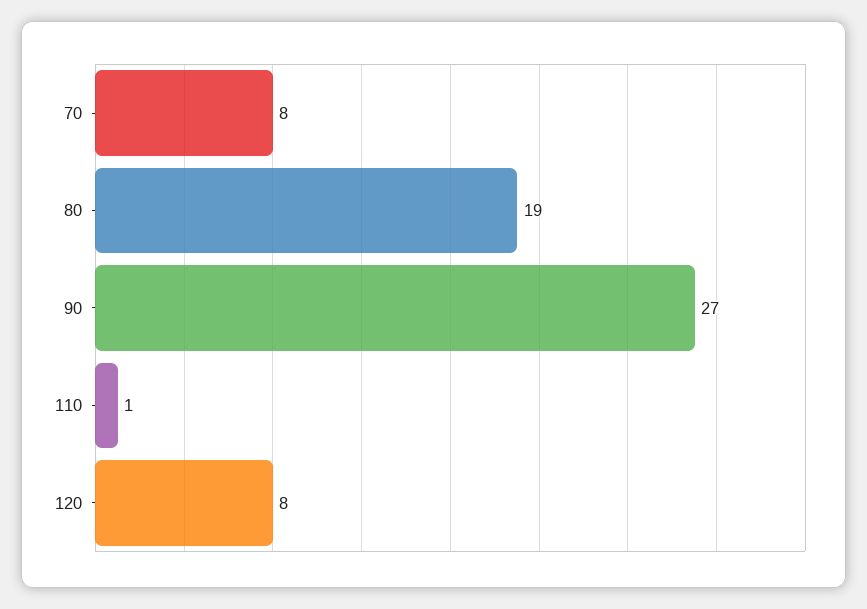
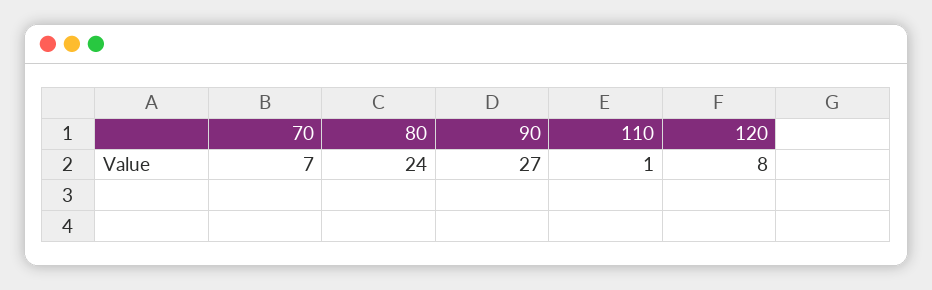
  {
-   "70": 8,
+   "70": 7,
-   "80": 19,
+   "80": 24,
    "90": 27,
    "110": 1,
    "120": 8
  }

